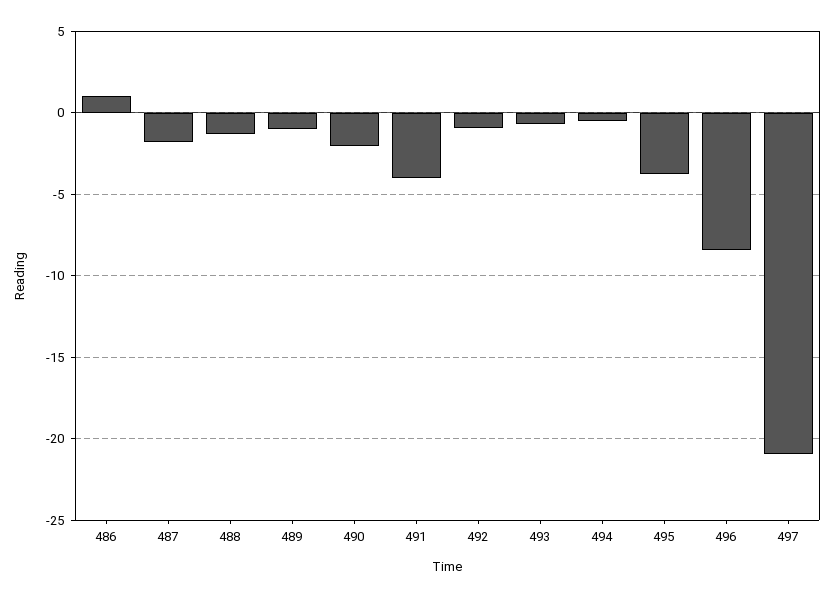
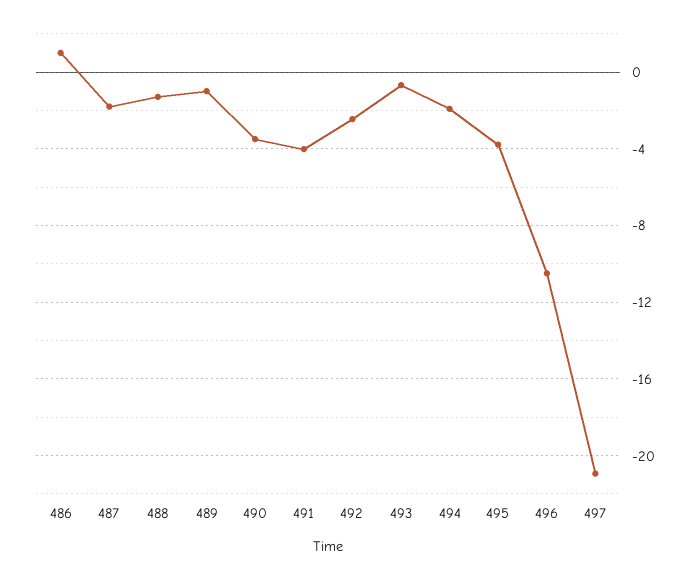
  {
    "486": 1,
    "487": -2,
    "488": -1.5,
    "489": -1,
-   "490": -2,
+   "490": -3.5,
    "491": -4,
-   "492": -1,
+   "492": -2.5,
    "493": -0.5,
-   "494": -0.5,
+   "494": -2,
    "495": -4,
-   "496": -8.5,
+   "496": -10.5,
    "497": -21
  }

